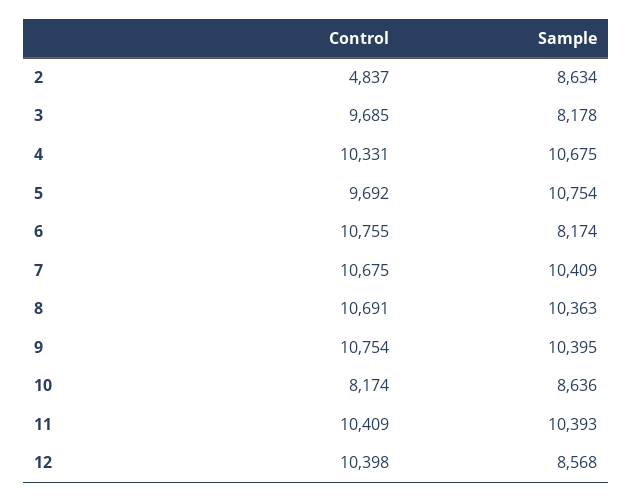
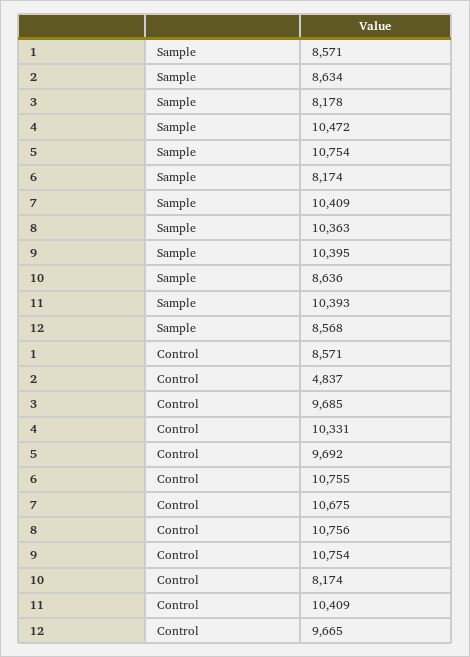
  {
    "Control": {
      "2": 4837,
      "3": 9685,
      "4": 10331,
      "5": 9692,
      "6": 10755,
      "7": 10675,
-     "8": 10691,
+     "8": 10756,
      "9": 10754,
      "10": 8174,
      "11": 10409,
-     "12": 10398
+     "12": 9665,
+     "1": 8571
    },
    "Sample": {
      "2": 8634,
      "3": 8178,
-     "4": 10675,
+     "4": 10472,
      "5": 10754,
      "6": 8174,
      "7": 10409,
      "8": 10363,
      "9": 10395,
      "10": 8636,
      "11": 10393,
-     "12": 8568
+     "12": 8568,
+     "1": 8571
    }
  }

